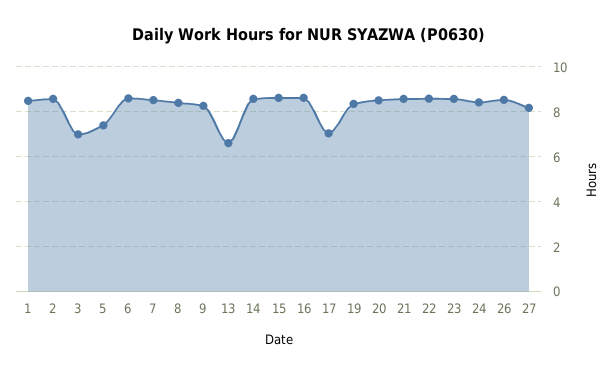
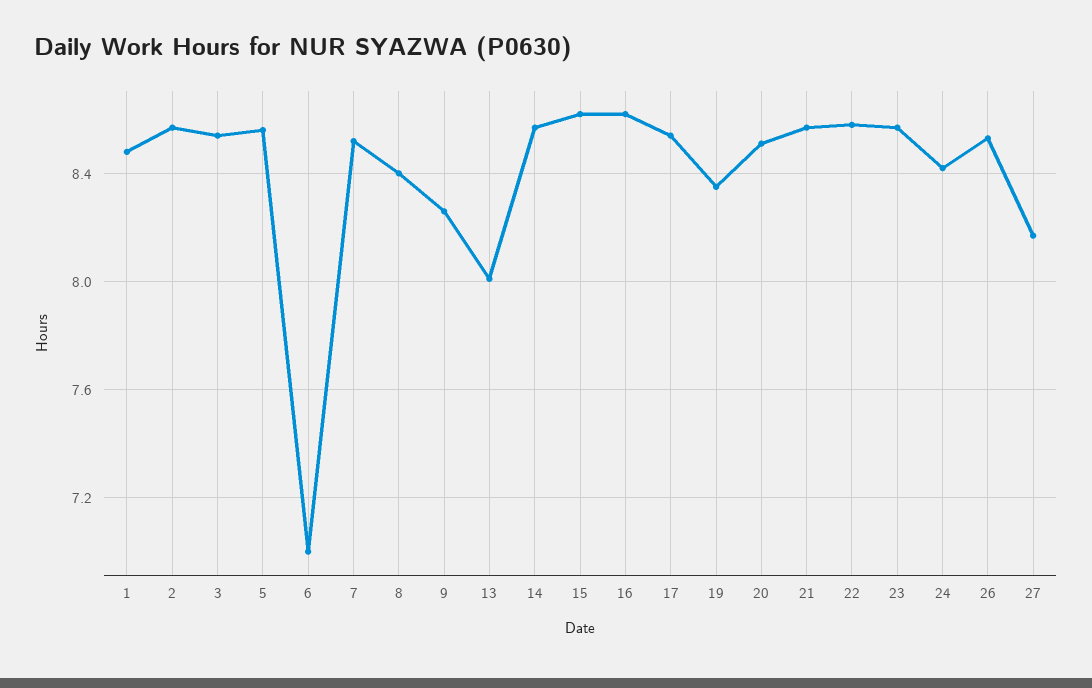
  {
    "1": 8.5,
    "2": 8.55,
-   "3": 7,
+   "3": 8.55,
-   "5": 7.5,
+   "5": 8.55,
-   "6": 8.5,
+   "6": 7,
    "7": 8.5,
    "8": 8.4,
    "9": 8.25,
-   "13": 6.5,
+   "13": 8,
    "14": 8.55,
    "15": 8.6,
    "16": 8.6,
-   "17": 7,
+   "17": 8.55,
    "19": 8.35,
    "20": 8.5,
    "21": 8.55,
    "22": 8.6,
    "23": 8.55,
    "24": 8.4,
    "26": 8.55,
    "27": 8.15
  }

